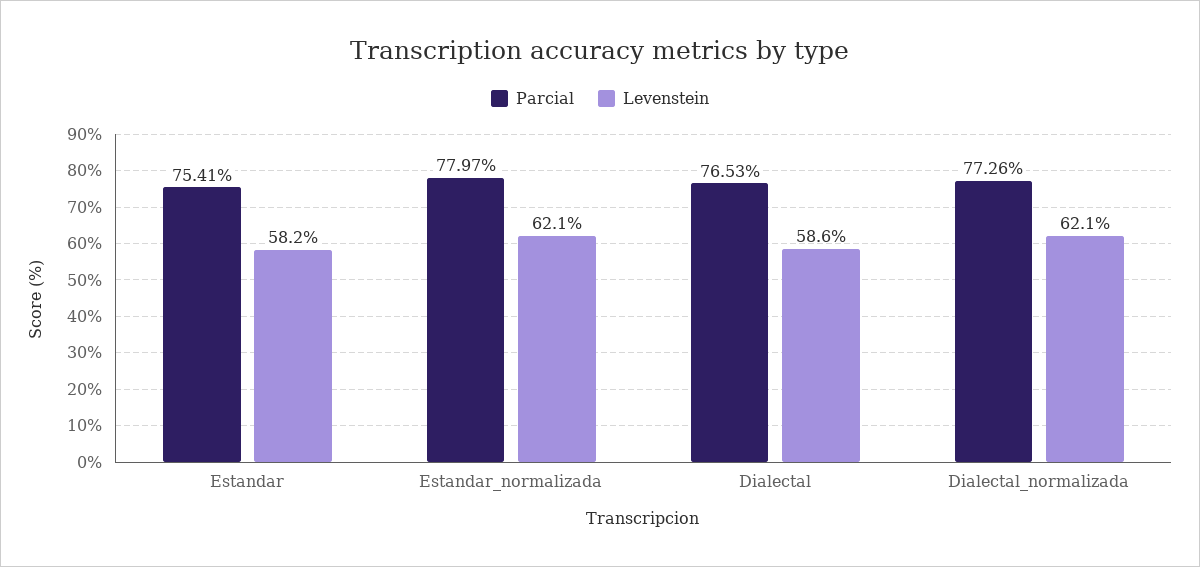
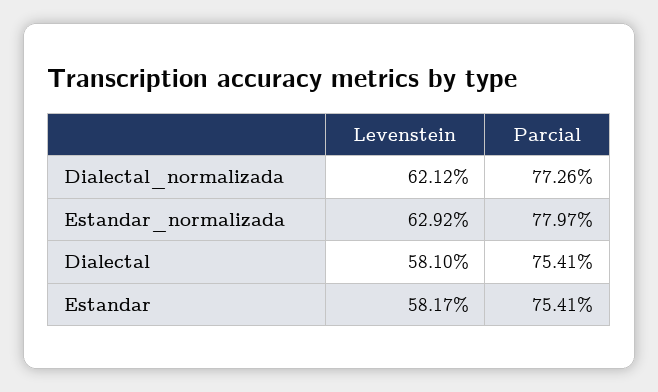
  {
    "Parcial": {
      "Estandar": 75.41,
      "Estandar_normalizada": 77.97,
-     "Dialectal": 76.53,
+     "Dialectal": 75.41,
      "Dialectal_normalizada": 77.26
    },
    "Levenstein": {
      "Estandar": 58.17,
-     "Estandar_normalizada": 62.1,
+     "Estandar_normalizada": 62.92,
-     "Dialectal": 58.6,
+     "Dialectal": 58.1,
      "Dialectal_normalizada": 62.12
    }
  }

